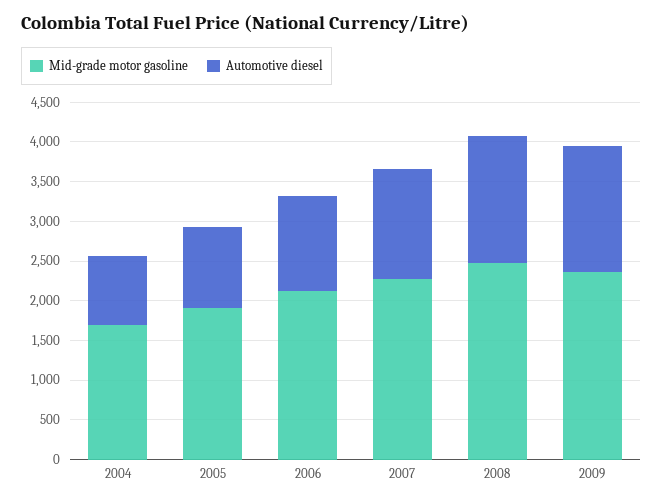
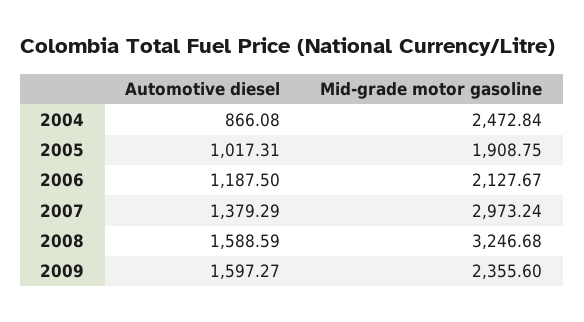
  {
    "Mid-grade motor gasoline": {
-     "2004": 1750,
+     "2004": 2472.84,
      "2005": 1908.75,
      "2006": 2127.67,
-     "2007": 2250,
+     "2007": 2973.24,
-     "2008": 2500,
+     "2008": 3246.68,
      "2009": 2355.6
    },
    "Automotive diesel": {
      "2004": 866.08,
      "2005": 1017.31,
      "2006": 1187.5,
      "2007": 1379.29,
      "2008": 1588.59,
      "2009": 1597.27
    }
  }

